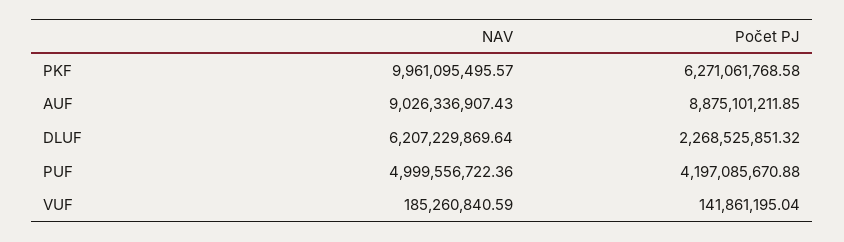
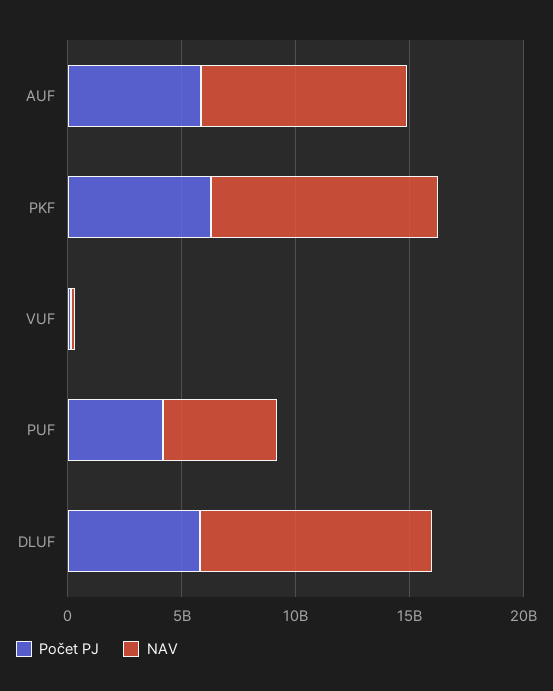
  {
    "NAV": {
      "PKF": 9961095495.57,
      "AUF": 9026336907.43,
-     "DLUF": 6207229869.64,
+     "DLUF": 10000000000,
      "PUF": 4999556722.36,
      "VUF": 185260840.59
    },
    "Počet PJ": {
      "PKF": 6271061768.58,
-     "AUF": 8875101211.85,
+     "AUF": 6000000000,
-     "DLUF": 2268525851.32,
+     "DLUF": 6000000000,
      "PUF": 4197085670.88,
      "VUF": 141861195.04
    }
  }

